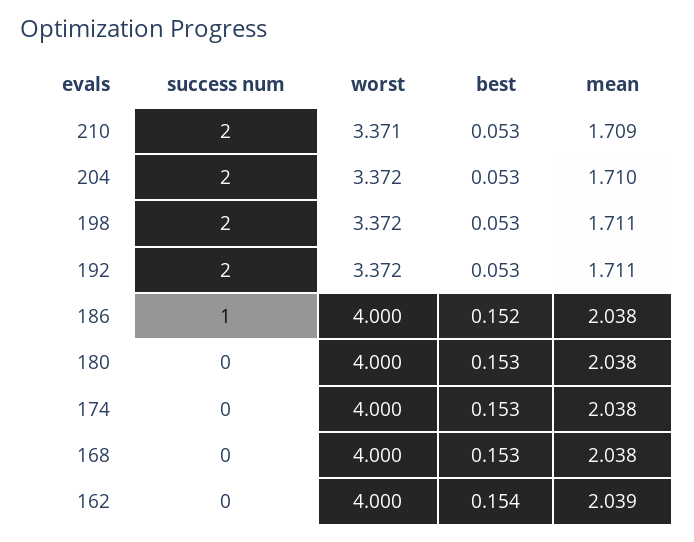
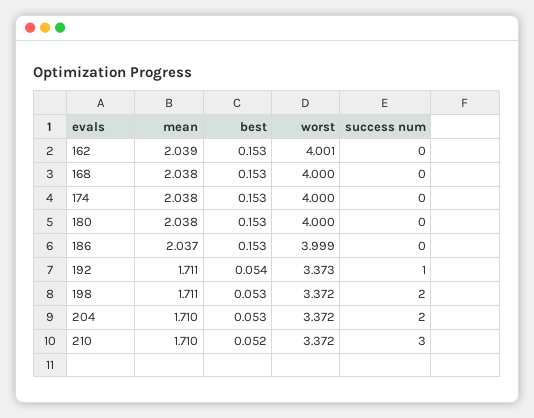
  {
    "success num": {
-     "210": 2,
+     "210": 3,
      "204": 2,
      "198": 2,
-     "192": 2,
+     "192": 1,
-     "186": 1,
+     "186": 0,
      "180": 0,
      "174": 0,
      "168": 0,
      "162": 0
    },
    "worst": {
-     "210": 3.371,
+     "210": 3.372,
      "204": 3.372,
      "198": 3.372,
-     "192": 3.372,
+     "192": 3.373,
-     "186": 4,
+     "186": 3.999,
      "180": 4,
      "174": 4,
      "168": 4,
-     "162": 4
+     "162": 4.001
    },
    "best": {
-     "210": 0.053,
+     "210": 0.052,
      "204": 0.053,
      "198": 0.053,
-     "192": 0.053,
+     "192": 0.054,
-     "186": 0.152,
+     "186": 0.153,
      "180": 0.153,
      "174": 0.153,
      "168": 0.153,
-     "162": 0.154
+     "162": 0.153
    },
    "mean": {
-     "210": 1.709,
+     "210": 1.71,
      "204": 1.71,
      "198": 1.711,
      "192": 1.711,
-     "186": 2.038,
+     "186": 2.037,
      "180": 2.038,
      "174": 2.038,
      "168": 2.038,
      "162": 2.039
    }
  }

